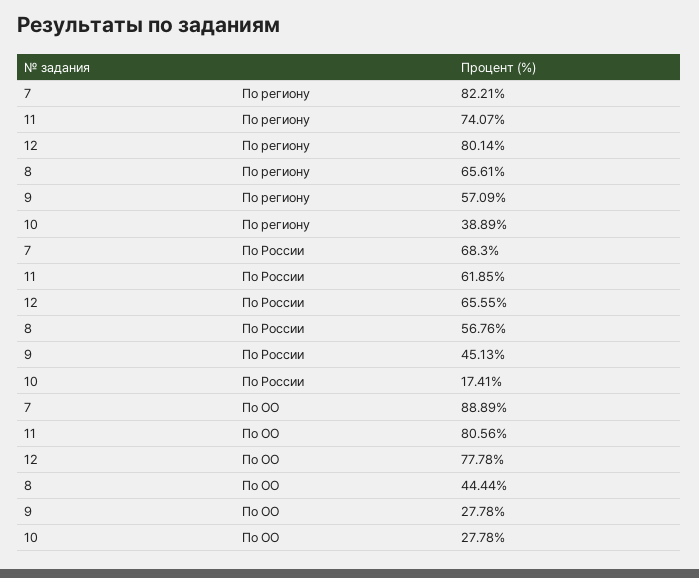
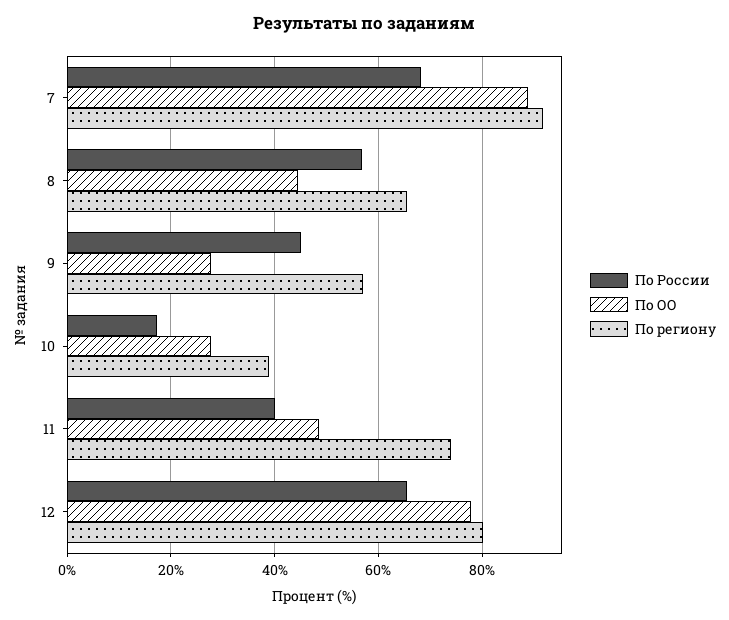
  {
    "По региону": {
-     "7": 82.21,
+     "7": 92,
      "11": 74.07,
      "12": 80.14,
      "8": 65.61,
      "9": 57.09,
      "10": 38.89
    },
    "По России": {
      "7": 68.3,
-     "11": 61.85,
+     "11": 40,
      "12": 65.55,
      "8": 56.76,
      "9": 45.13,
      "10": 17.41
    },
    "По ОО": {
      "7": 88.89,
-     "11": 80.56,
+     "11": 48,
      "12": 77.78,
      "8": 44.44,
      "9": 27.78,
      "10": 27.78
    }
  }

